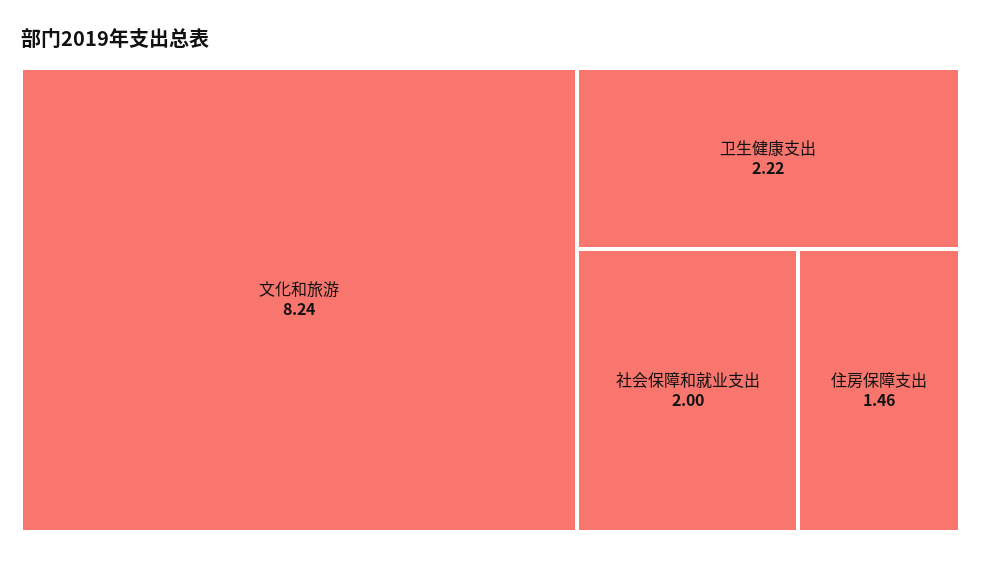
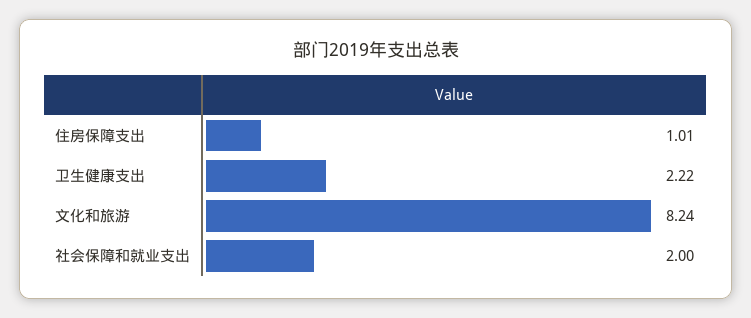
  {
    "文化和旅游": 8.24,
    "卫生健康支出": 2.22,
    "社会保障和就业支出": 2,
-   "住房保障支出": 1.46
+   "住房保障支出": 1.01
  }

